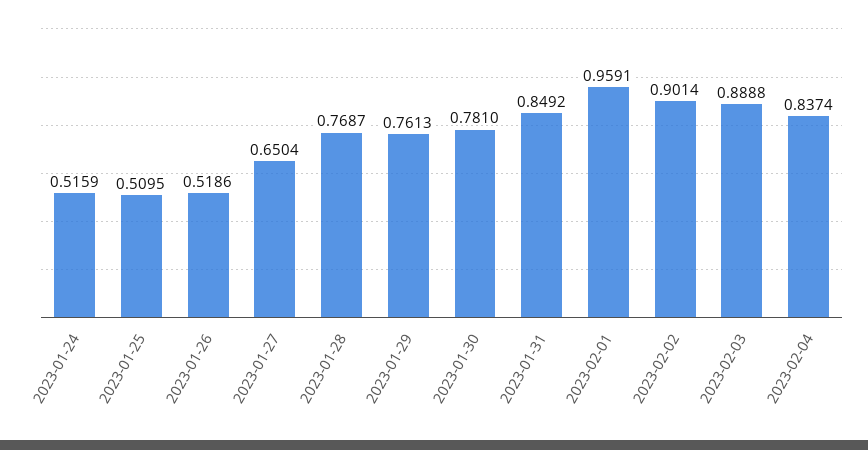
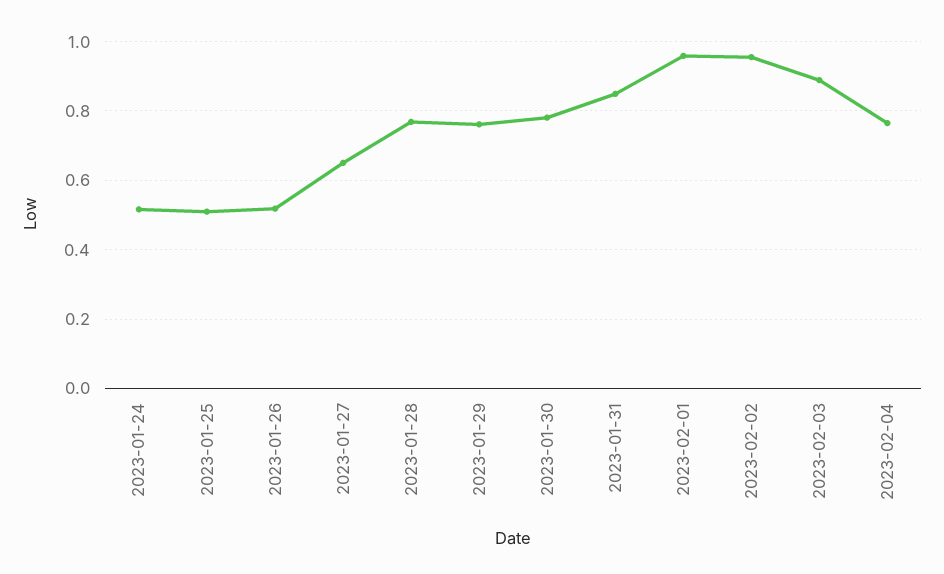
  {
    "2023-01-24": 0.5159,
    "2023-01-25": 0.5095,
    "2023-01-26": 0.5186,
    "2023-01-27": 0.6504,
    "2023-01-28": 0.7687,
    "2023-01-29": 0.7613,
    "2023-01-30": 0.781,
    "2023-01-31": 0.8492,
    "2023-02-01": 0.9591,
-   "2023-02-02": 0.9014,
+   "2023-02-02": 0.96,
    "2023-02-03": 0.8888,
-   "2023-02-04": 0.8374
+   "2023-02-04": 0.76
  }

